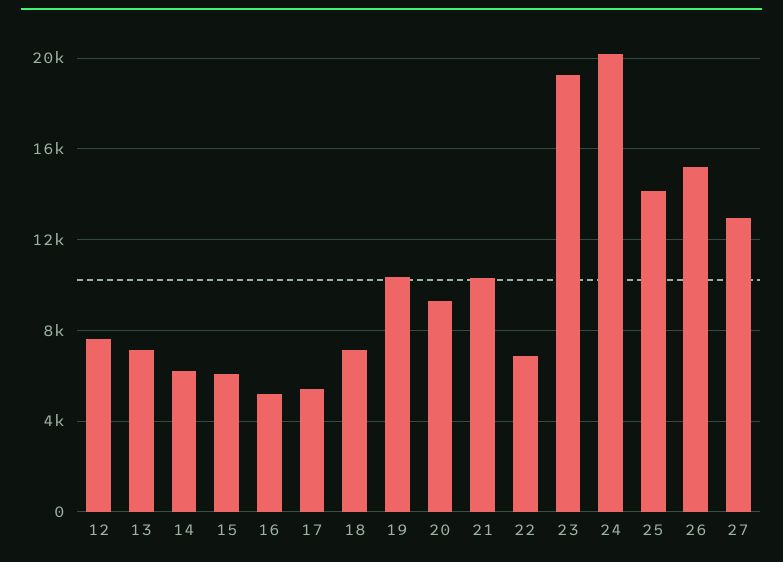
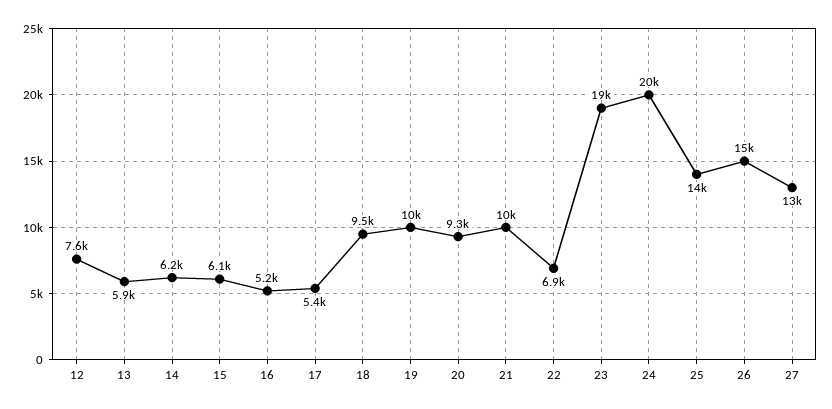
  {
    "12": 7600,
-   "13": 7000,
+   "13": 5900,
    "14": 6200,
    "15": 6100,
    "16": 5200,
    "17": 5400,
-   "18": 7000,
+   "18": 9500,
    "19": 10000,
    "20": 9300,
    "21": 10000,
    "22": 6900,
    "23": 19000,
    "24": 20000,
    "25": 14000,
    "26": 15000,
    "27": 13000
  }

